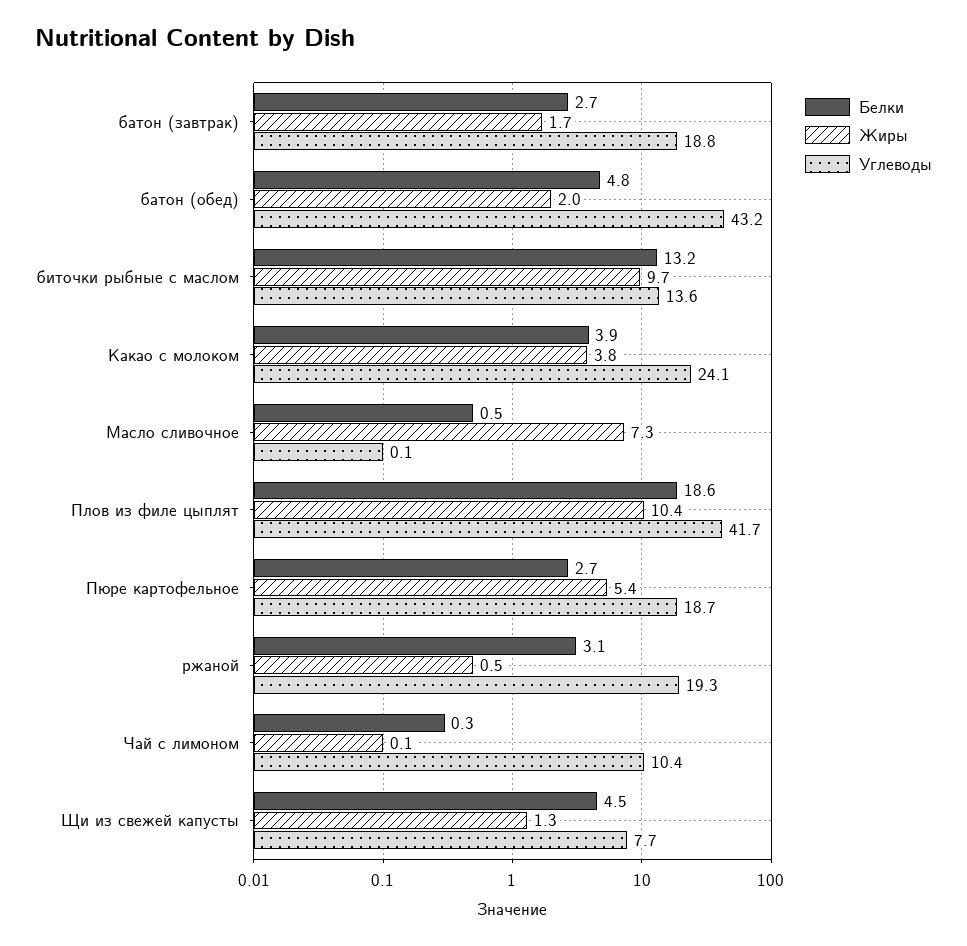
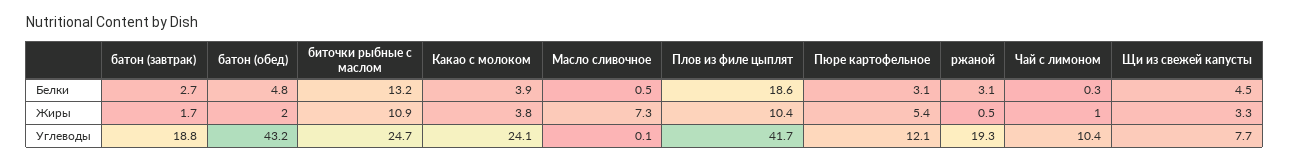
  {
    "Белки": {
      "батон (завтрак)": 2.7,
      "батон (обед)": 4.8,
      "биточки рыбные с маслом": 13.2,
      "Какао с молоком": 3.9,
      "Масло сливочное": 0.5,
      "Плов из филе цыплят": 18.6,
-     "Пюре картофельное": 2.7,
+     "Пюре картофельное": 3.1,
      "ржаной": 3.1,
      "Чай с лимоном": 0.3,
      "Щи из свежей капусты": 4.5
    },
    "Жиры": {
      "батон (завтрак)": 1.7,
      "батон (обед)": 2,
-     "биточки рыбные с маслом": 9.7,
+     "биточки рыбные с маслом": 10.9,
      "Какао с молоком": 3.8,
      "Масло сливочное": 7.3,
      "Плов из филе цыплят": 10.4,
      "Пюре картофельное": 5.4,
      "ржаной": 0.5,
-     "Чай с лимоном": 0.1,
+     "Чай с лимоном": 1,
-     "Щи из свежей капусты": 1.3
+     "Щи из свежей капусты": 3.3
    },
    "Углеводы": {
      "батон (завтрак)": 18.8,
      "батон (обед)": 43.2,
-     "биточки рыбные с маслом": 13.6,
+     "биточки рыбные с маслом": 24.7,
      "Какао с молоком": 24.1,
      "Масло сливочное": 0.1,
      "Плов из филе цыплят": 41.7,
-     "Пюре картофельное": 18.7,
+     "Пюре картофельное": 12.1,
      "ржаной": 19.3,
      "Чай с лимоном": 10.4,
      "Щи из свежей капусты": 7.7
    }
  }

